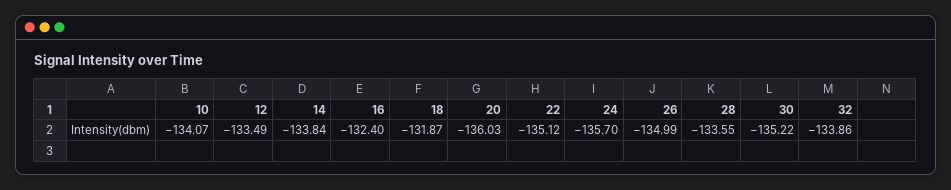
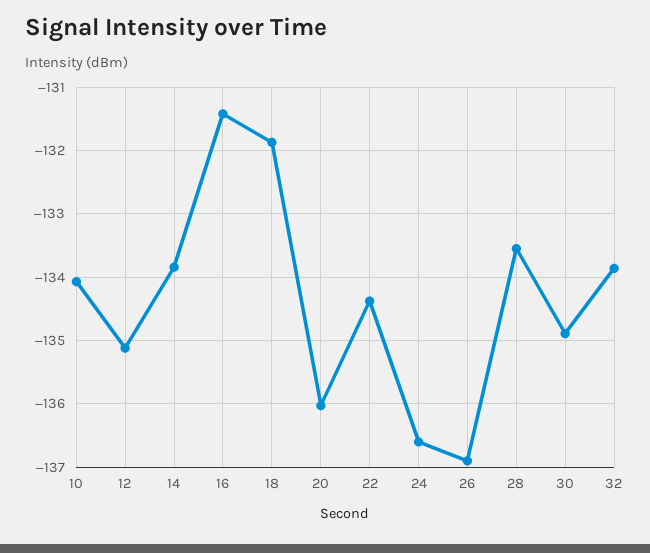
  {
    "10": -134.07,
-   "12": -133.49,
+   "12": -135.1,
    "14": -133.84,
-   "16": -132.4,
+   "16": -131.4,
    "18": -131.87,
    "20": -136.03,
-   "22": -135.12,
+   "22": -134.4,
-   "24": -135.7,
+   "24": -136.6,
-   "26": -134.99,
+   "26": -136.9,
    "28": -133.55,
-   "30": -135.22,
+   "30": -134.9,
    "32": -133.86
  }

